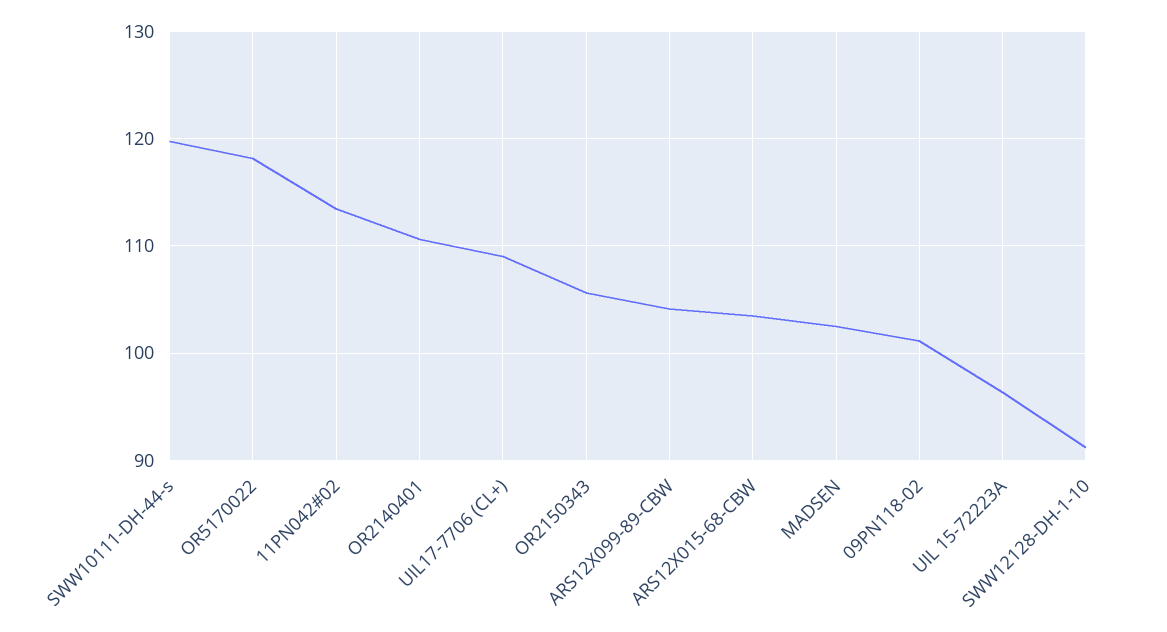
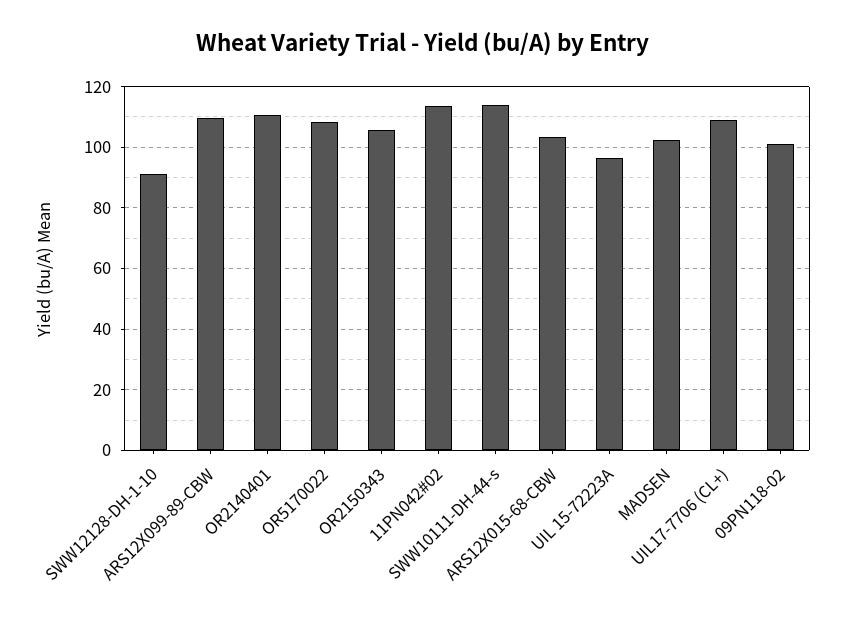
  {
-   "SWW10111-DH-44-s": 120,
+   "SWW10111-DH-44-s": 114,
-   "OR5170022": 118,
+   "OR5170022": 108,
    "11PN042#02": 113,
    "OR2140401": 111,
    "UIL17-7706 (CL+)": 109,
    "OR2150343": 106,
-   "ARS12X099-89-CBW": 104,
+   "ARS12X099-89-CBW": 110,
    "ARS12X015-68-CBW": 103,
    "MADSEN": 103,
    "09PN118-02": 101,
    "UIL 15-72223A": 96,
    "SWW12128-DH-1-10": 91
  }

